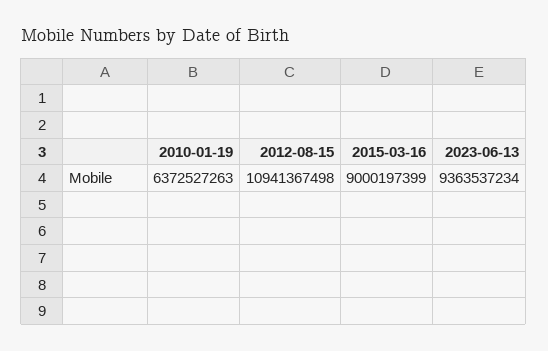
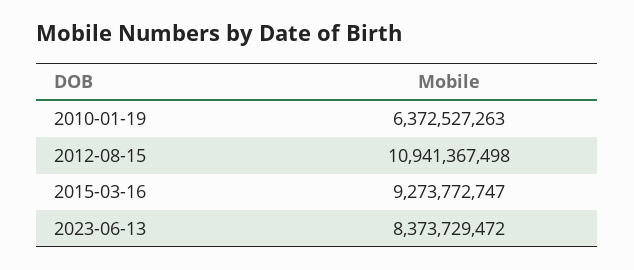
  {
    "2010-01-19": 6372527263,
    "2012-08-15": 10941367498,
-   "2015-03-16": 9000197399,
+   "2015-03-16": 9273772747,
-   "2023-06-13": 9363537234
+   "2023-06-13": 8373729472
  }

